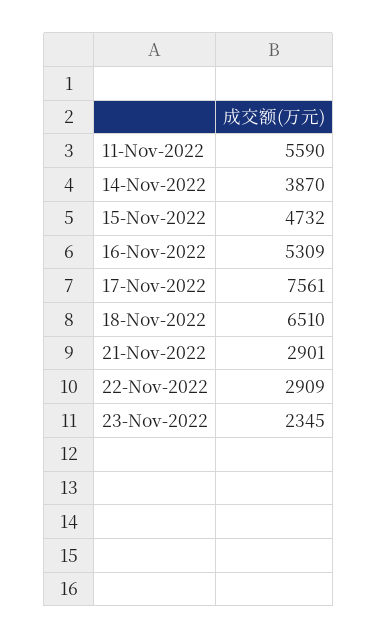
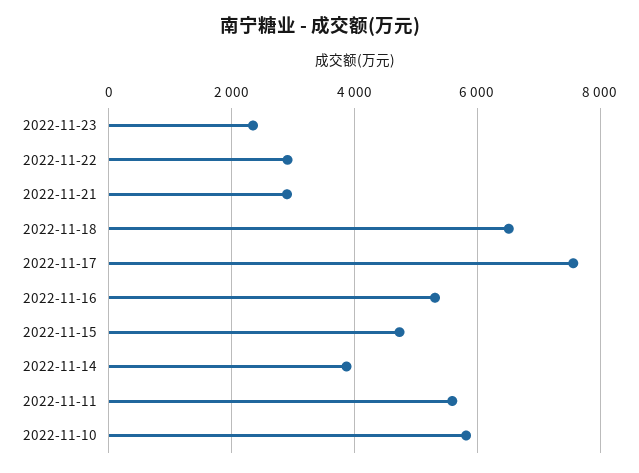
  {
    "11-Nov-2022": 5590,
    "14-Nov-2022": 3870,
    "15-Nov-2022": 4732,
    "16-Nov-2022": 5309,
    "17-Nov-2022": 7561,
    "18-Nov-2022": 6510,
    "21-Nov-2022": 2901,
    "22-Nov-2022": 2909,
-   "23-Nov-2022": 2345
+   "23-Nov-2022": 2345,
+   "2022-11-10": 5800
  }

